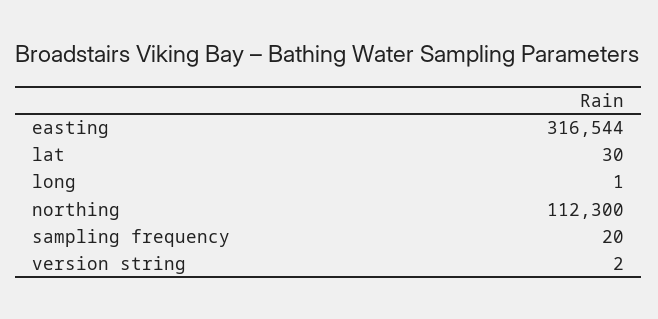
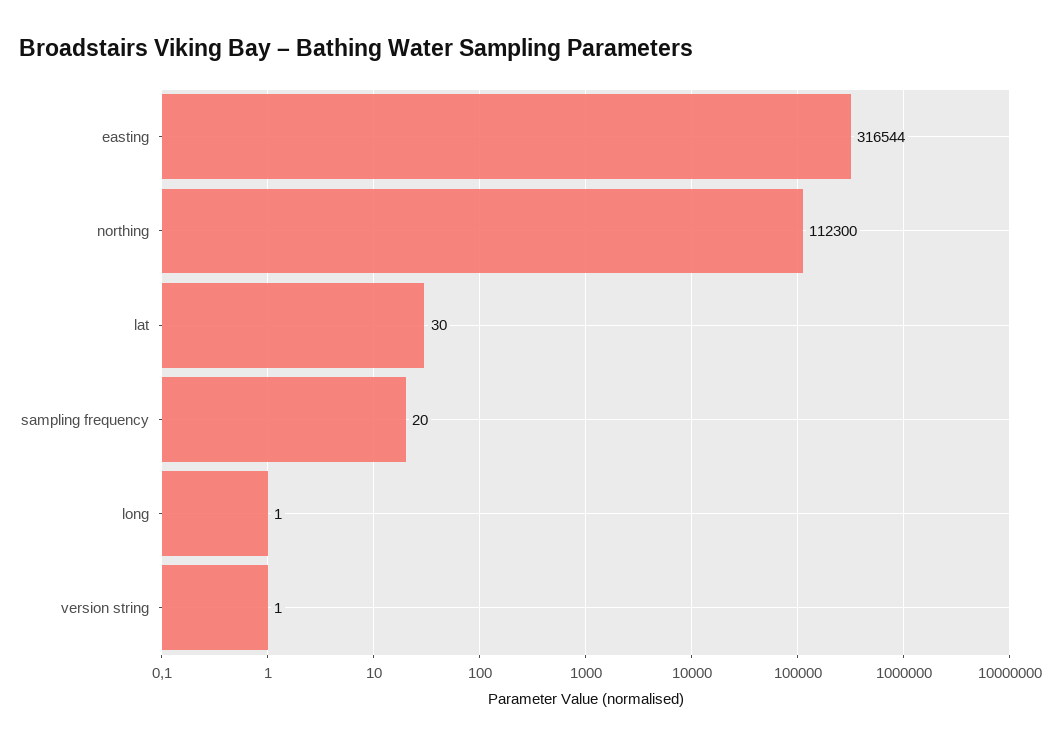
  {
    "easting": 316544,
    "lat": 30,
    "long": 1,
    "northing": 112300,
    "sampling frequency": 20,
-   "version string": 2
+   "version string": 1
  }

